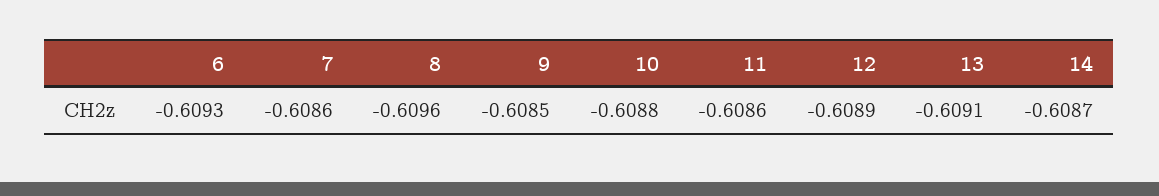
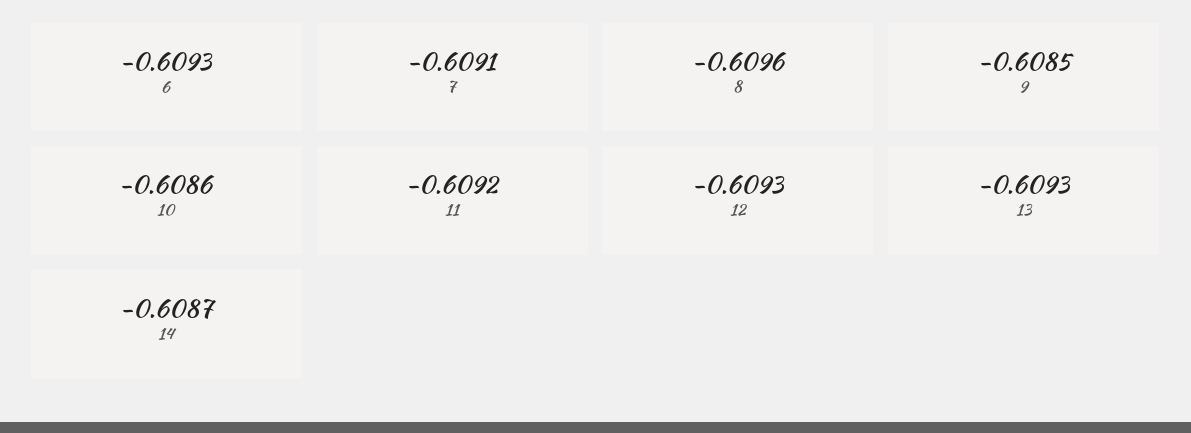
  {
    "6": -0.6093,
-   "7": -0.6086,
+   "7": -0.6091,
    "8": -0.6096,
    "9": -0.6085,
-   "10": -0.6088,
+   "10": -0.6086,
-   "11": -0.6086,
+   "11": -0.6092,
-   "12": -0.6089,
+   "12": -0.6093,
-   "13": -0.6091,
+   "13": -0.6093,
    "14": -0.6087
  }

